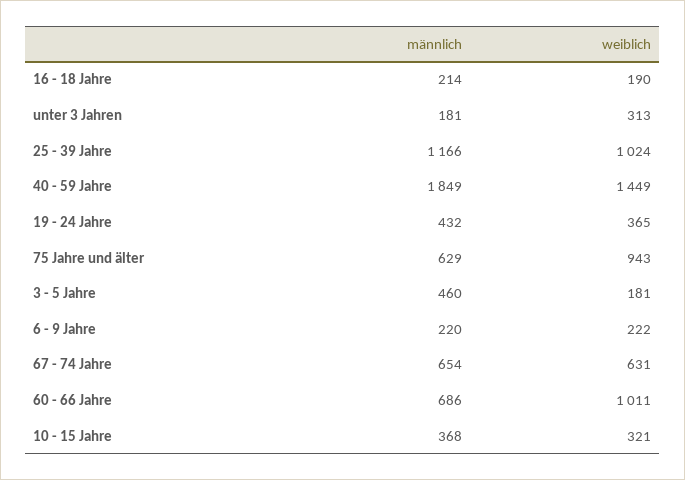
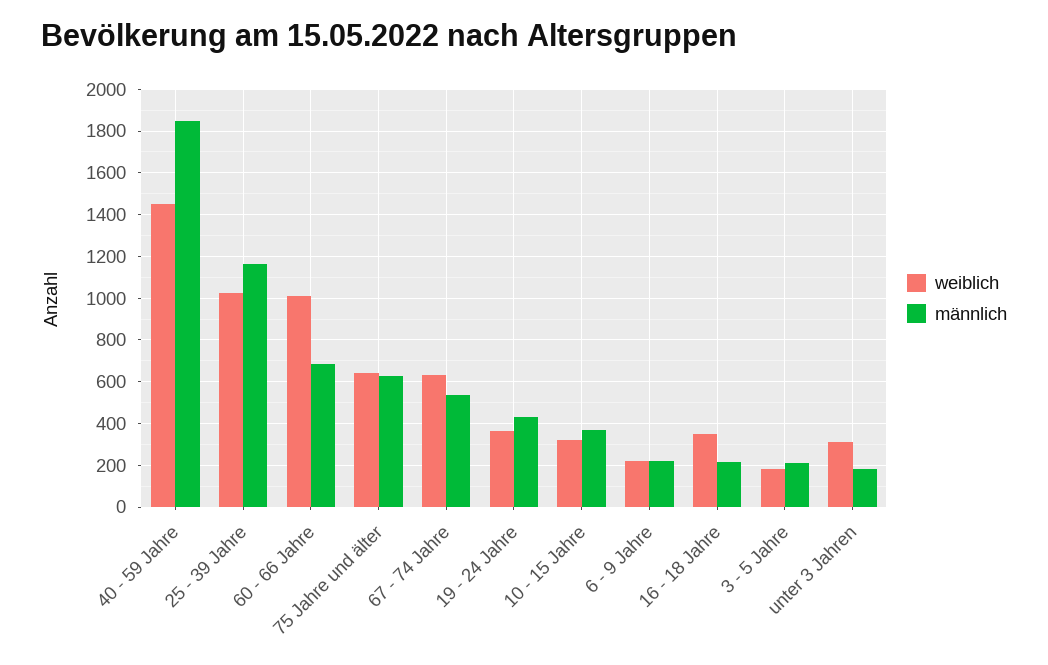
  {
    "männlich": {
      "16 - 18 Jahre": 214,
      "unter 3 Jahren": 181,
      "25 - 39 Jahre": 1166,
      "40 - 59 Jahre": 1849,
      "19 - 24 Jahre": 432,
      "75 Jahre und älter": 629,
-     "3 - 5 Jahre": 460,
+     "3 - 5 Jahre": 200,
      "6 - 9 Jahre": 220,
-     "67 - 74 Jahre": 654,
+     "67 - 74 Jahre": 550,
      "60 - 66 Jahre": 686,
      "10 - 15 Jahre": 368
    },
    "weiblich": {
-     "16 - 18 Jahre": 190,
+     "16 - 18 Jahre": 350,
      "unter 3 Jahren": 313,
      "25 - 39 Jahre": 1024,
      "40 - 59 Jahre": 1449,
      "19 - 24 Jahre": 365,
-     "75 Jahre und älter": 943,
+     "75 Jahre und älter": 650,
      "3 - 5 Jahre": 181,
      "6 - 9 Jahre": 222,
      "67 - 74 Jahre": 631,
      "60 - 66 Jahre": 1011,
      "10 - 15 Jahre": 321
    }
  }

